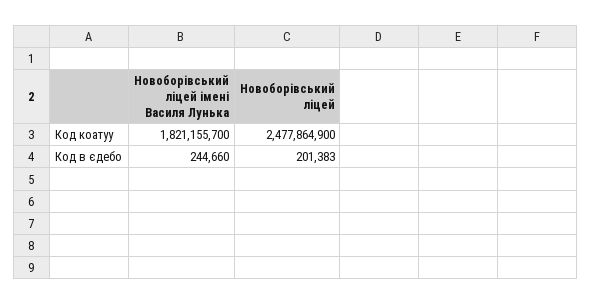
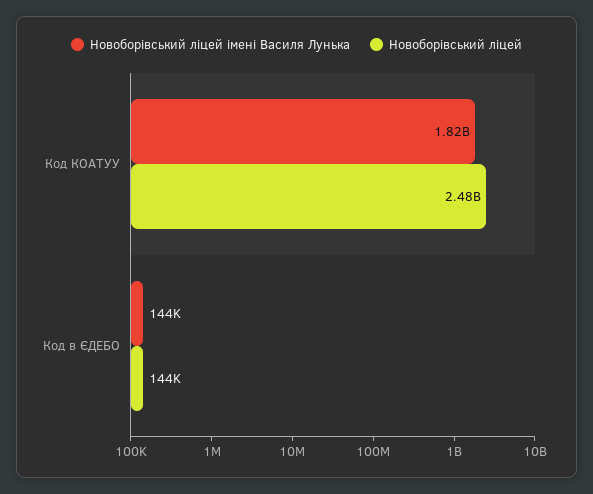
  {
    "Новоборівський ліцей імені Василя Лунька": {
      "Код коатуу": 1821155700,
-     "Код в єдебо": 244660
+     "Код в єдебо": 144000
    },
    "Новоборівський ліцей": {
      "Код коатуу": 2477864900,
-     "Код в єдебо": 201383
+     "Код в єдебо": 144000
    }
  }

